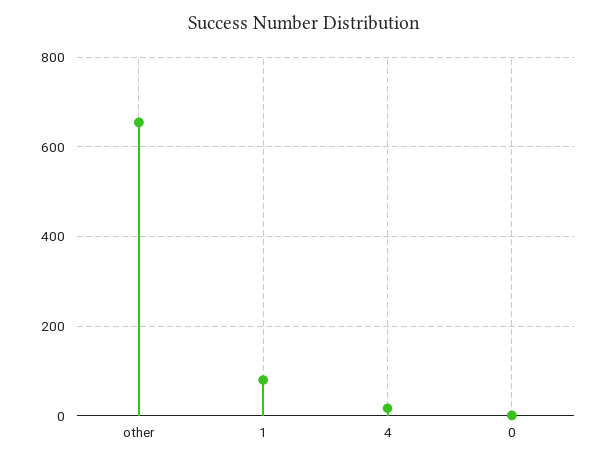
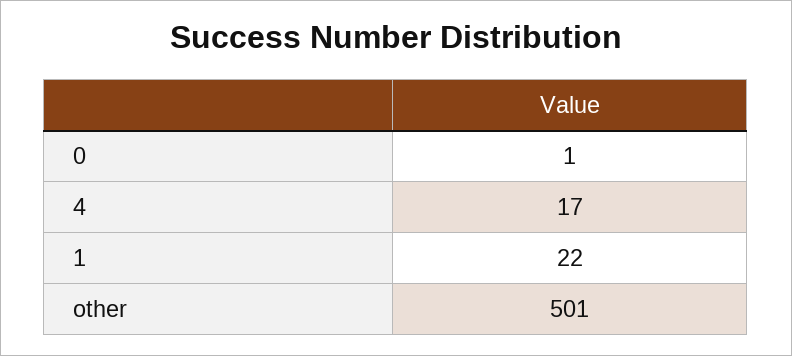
  {
-   "other": 660,
+   "other": 501,
-   "1": 80,
+   "1": 22,
    "4": 17,
    "0": 1
  }

